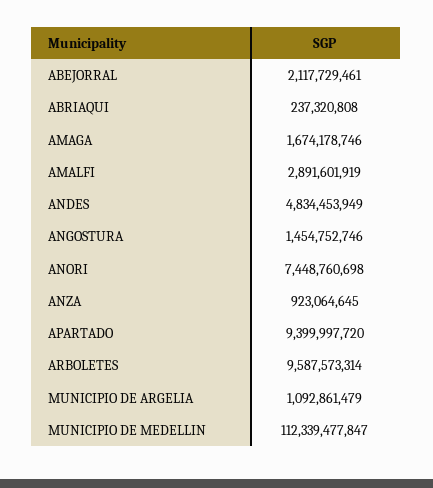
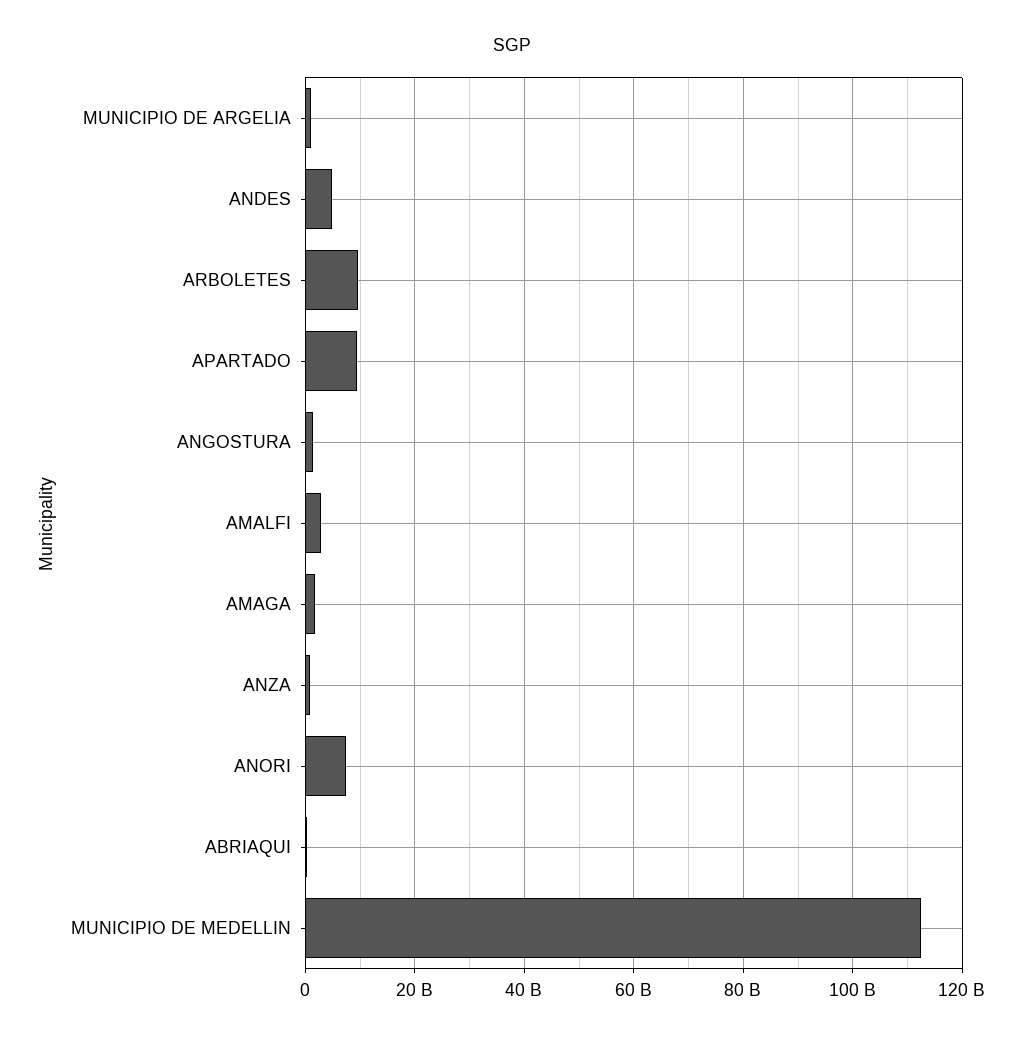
  {
-   "ABEJORRAL": 2117729461,
    "ABRIAQUI": 237320808,
    "AMAGA": 1674178746,
    "AMALFI": 2891601919,
    "ANDES": 4834453949,
    "ANGOSTURA": 1454752746,
    "ANORI": 7448760698,
    "ANZA": 923064645,
    "APARTADO": 9399997720,
    "ARBOLETES": 9587573314,
    "MUNICIPIO DE ARGELIA": 1092861479,
    "MUNICIPIO DE MEDELLIN": 112339477847
  }

